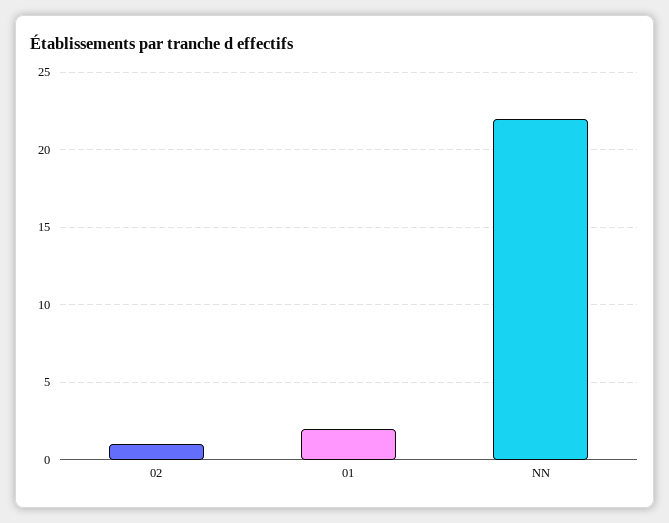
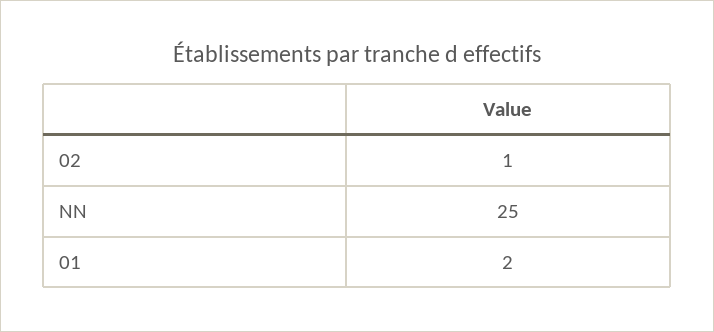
  {
    "02": 1,
    "01": 2,
-   "NN": 22
+   "NN": 25
  }

